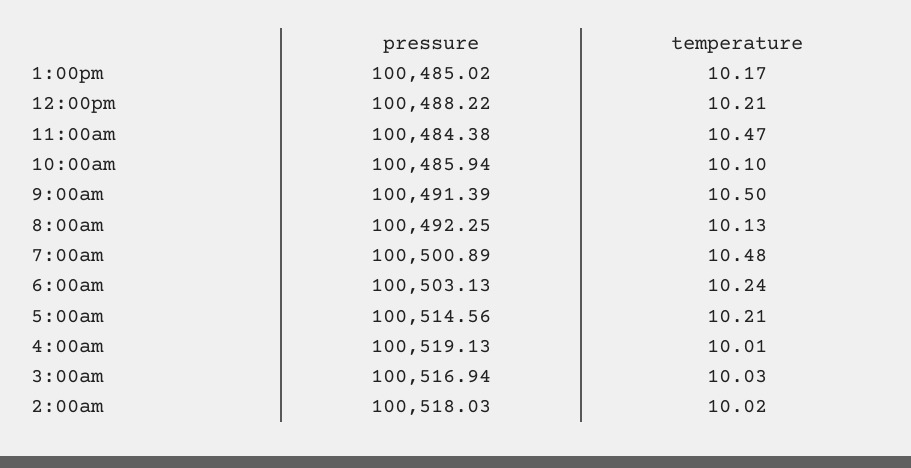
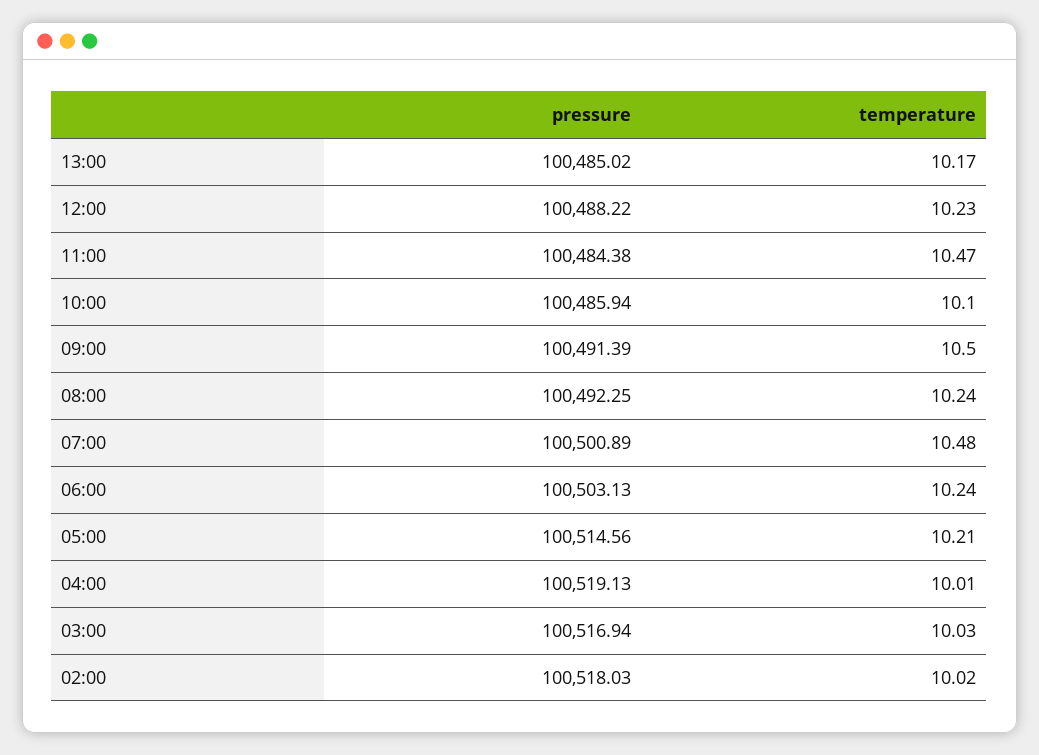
  {
    "pressure": {
      "1:00pm": 100485.02,
      "12:00pm": 100488.22,
      "11:00am": 100484.38,
      "10:00am": 100485.94,
      "9:00am": 100491.39,
      "8:00am": 100492.25,
      "7:00am": 100500.89,
      "6:00am": 100503.13,
      "5:00am": 100514.56,
      "4:00am": 100519.13,
      "3:00am": 100516.94,
      "2:00am": 100518.03
    },
    "temperature": {
      "1:00pm": 10.17,
-     "12:00pm": 10.21,
+     "12:00pm": 10.23,
      "11:00am": 10.47,
      "10:00am": 10.1,
      "9:00am": 10.5,
-     "8:00am": 10.13,
+     "8:00am": 10.24,
      "7:00am": 10.48,
      "6:00am": 10.24,
      "5:00am": 10.21,
      "4:00am": 10.01,
      "3:00am": 10.03,
      "2:00am": 10.02
    }
  }

